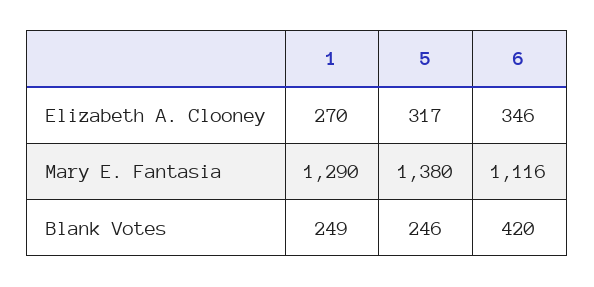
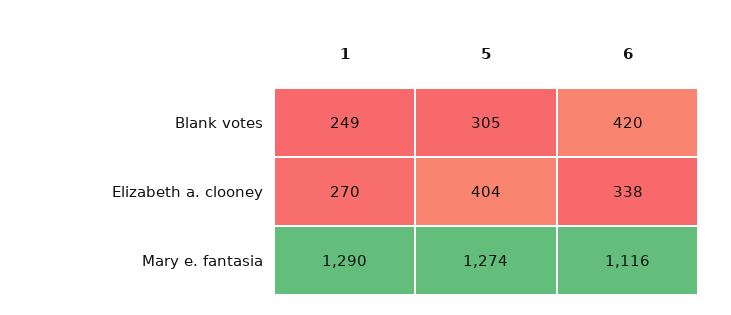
  {
    "1": {
      "Elizabeth A. Clooney": 270,
      "Mary E. Fantasia": 1290,
      "Blank Votes": 249
    },
    "5": {
-     "Elizabeth A. Clooney": 317,
+     "Elizabeth A. Clooney": 404,
-     "Mary E. Fantasia": 1380,
+     "Mary E. Fantasia": 1274,
-     "Blank Votes": 246
+     "Blank Votes": 305
    },
    "6": {
-     "Elizabeth A. Clooney": 346,
+     "Elizabeth A. Clooney": 338,
      "Mary E. Fantasia": 1116,
      "Blank Votes": 420
    }
  }

